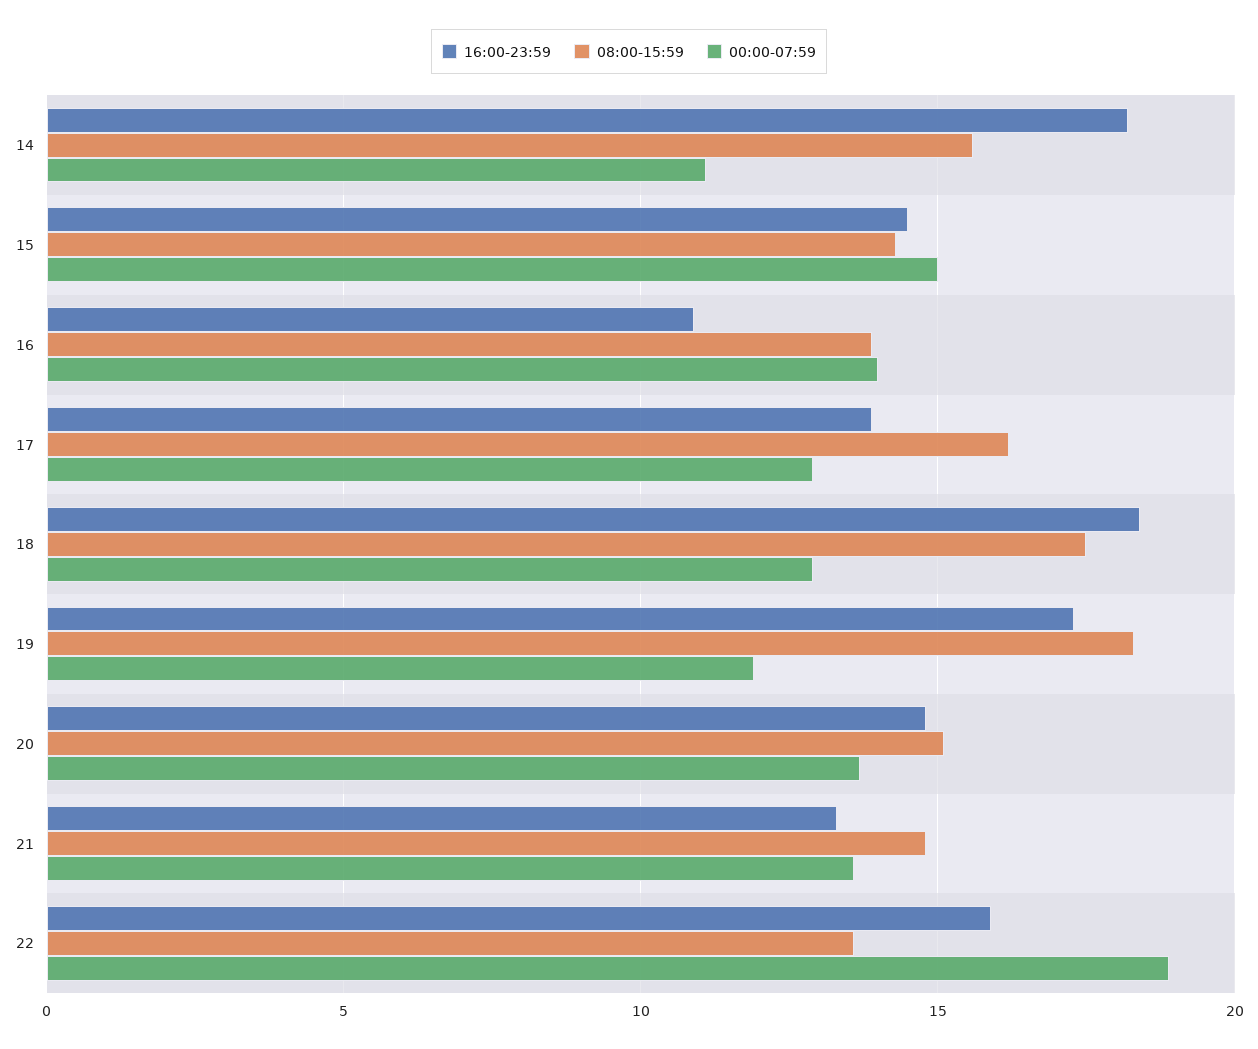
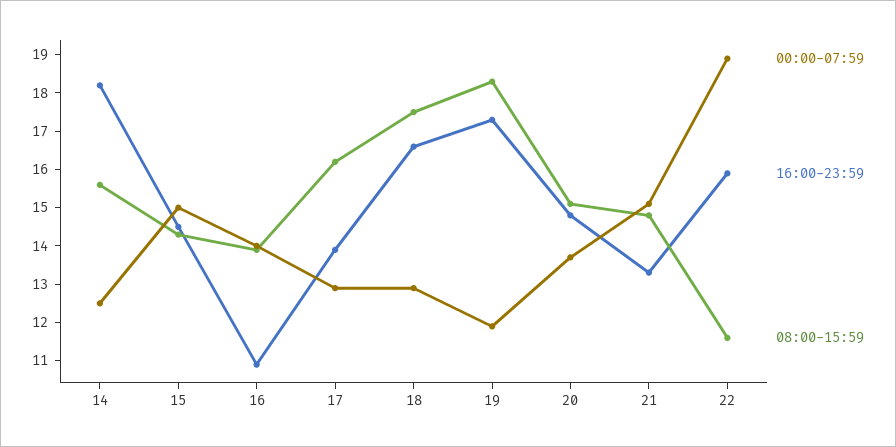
  {
    "16:00-23:59": {
      "14": 18,
      "15": 14.5,
      "16": 11,
      "17": 14,
-     "18": 18.5,
+     "18": 16.5,
      "19": 17.5,
      "20": 15,
      "21": 13.5,
      "22": 16
    },
    "08:00-15:59": {
      "14": 15.5,
      "15": 14.5,
      "16": 14,
      "17": 16,
      "18": 17.5,
      "19": 18.5,
      "20": 15,
      "21": 15,
-     "22": 13.5
+     "22": 11.5
    },
    "00:00-07:59": {
-     "14": 11,
+     "14": 12.5,
      "15": 15,
      "16": 14,
      "17": 13,
      "18": 13,
      "19": 12,
      "20": 13.5,
-     "21": 13.5,
+     "21": 15,
      "22": 19
    }
  }

